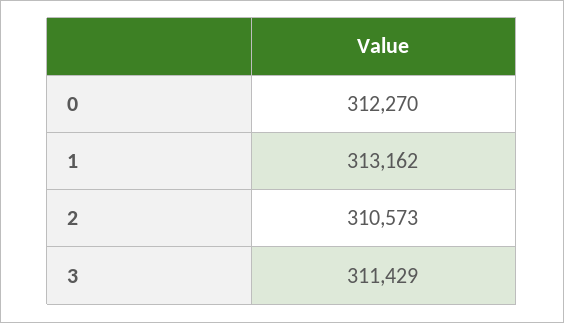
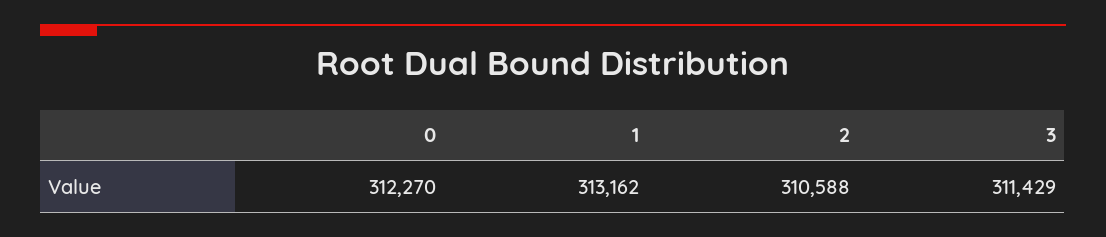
  {
    "0": 312270,
    "1": 313162,
-   "2": 310573,
+   "2": 310588,
    "3": 311429
  }

